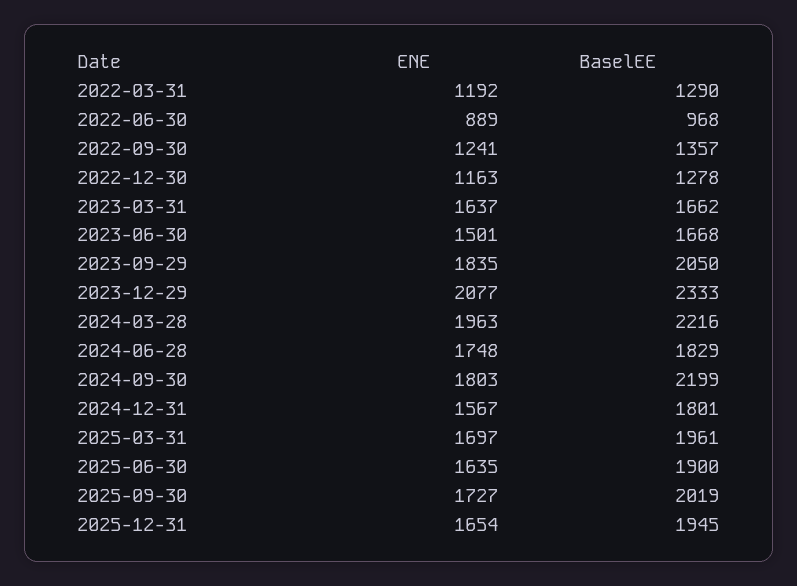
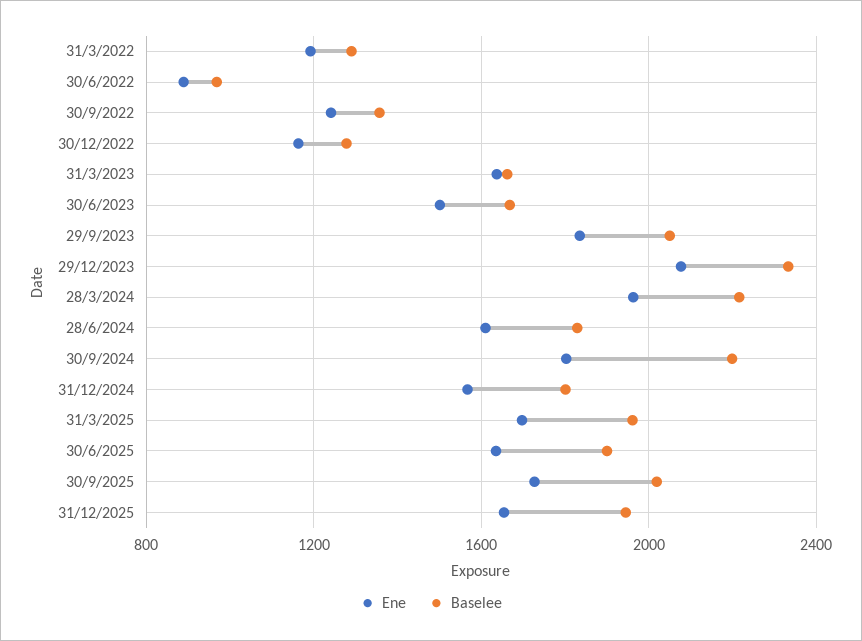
  {
    "ENE": {
      "2022-03-31": 1192,
      "2022-06-30": 889,
      "2022-09-30": 1241,
      "2022-12-30": 1163,
      "2023-03-31": 1637,
      "2023-06-30": 1501,
      "2023-09-29": 1835,
      "2023-12-29": 2077,
      "2024-03-28": 1963,
-     "2024-06-28": 1748,
+     "2024-06-28": 1600,
      "2024-09-30": 1803,
      "2024-12-31": 1567,
      "2025-03-31": 1697,
      "2025-06-30": 1635,
      "2025-09-30": 1727,
      "2025-12-31": 1654
    },
    "BaselEE": {
      "2022-03-31": 1290,
      "2022-06-30": 968,
      "2022-09-30": 1357,
      "2022-12-30": 1278,
      "2023-03-31": 1662,
      "2023-06-30": 1668,
      "2023-09-29": 2050,
      "2023-12-29": 2333,
      "2024-03-28": 2216,
      "2024-06-28": 1829,
      "2024-09-30": 2199,
      "2024-12-31": 1801,
      "2025-03-31": 1961,
      "2025-06-30": 1900,
      "2025-09-30": 2019,
      "2025-12-31": 1945
    }
  }

